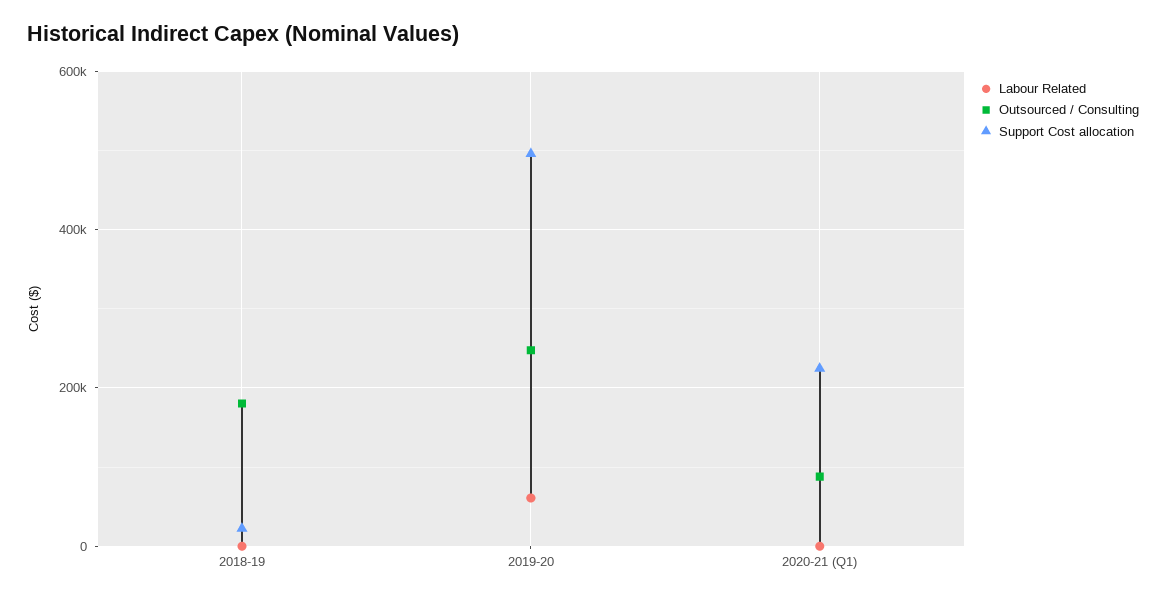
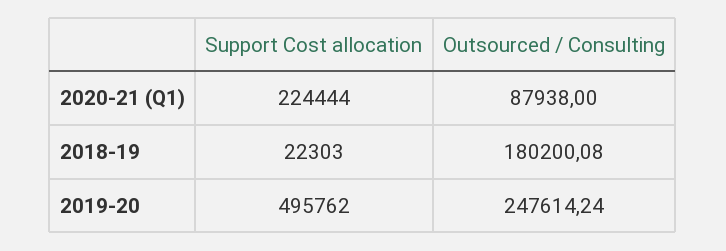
  {
-   "Labour Related": {
-     "2018-19": 0,
-     "2019-20": 60000,
-     "2020-21 (Q1)": 0
-   },
    "Outsourced / Consulting": {
      "2018-19": 180200.08,
      "2019-20": 247614.24,
      "2020-21 (Q1)": 87938
    },
    "Support Cost allocation": {
      "2018-19": 22303,
      "2019-20": 495762,
      "2020-21 (Q1)": 224444
    }
  }

